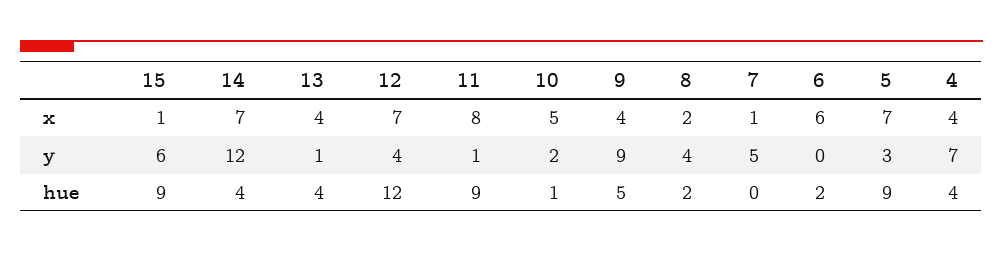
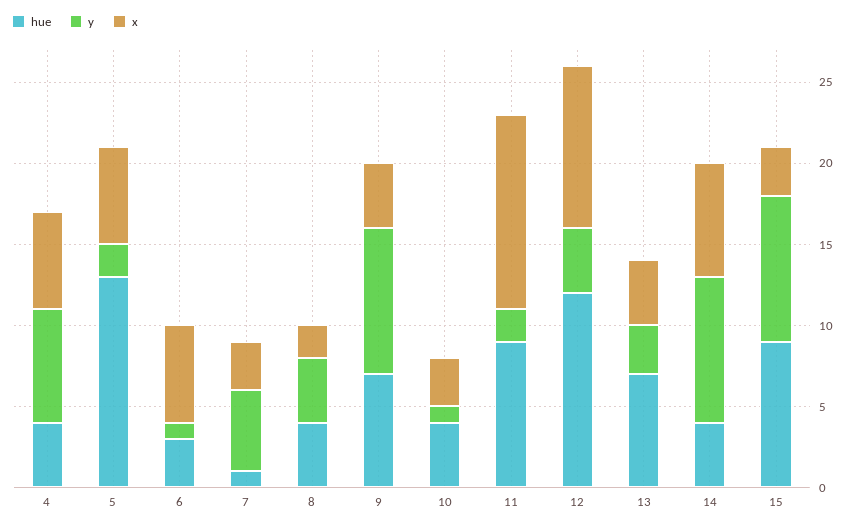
  {
    "x": {
-     "15": 1,
+     "15": 3,
      "14": 7,
      "13": 4,
-     "12": 7,
+     "12": 10,
-     "11": 8,
+     "11": 12,
-     "10": 5,
+     "10": 3,
      "9": 4,
      "8": 2,
-     "7": 1,
+     "7": 3,
      "6": 6,
-     "5": 7,
+     "5": 6,
-     "4": 4
+     "4": 6
    },
    "y": {
-     "15": 6,
+     "15": 9,
-     "14": 12,
+     "14": 9,
-     "13": 1,
+     "13": 3,
      "12": 4,
-     "11": 1,
+     "11": 2,
-     "10": 2,
+     "10": 1,
      "9": 9,
      "8": 4,
      "7": 5,
-     "6": 0,
+     "6": 1,
-     "5": 3,
+     "5": 2,
      "4": 7
    },
    "hue": {
      "15": 9,
      "14": 4,
-     "13": 4,
+     "13": 7,
      "12": 12,
      "11": 9,
-     "10": 1,
+     "10": 4,
-     "9": 5,
+     "9": 7,
-     "8": 2,
+     "8": 4,
-     "7": 0,
+     "7": 1,
-     "6": 2,
+     "6": 3,
-     "5": 9,
+     "5": 13,
      "4": 4
    }
  }

